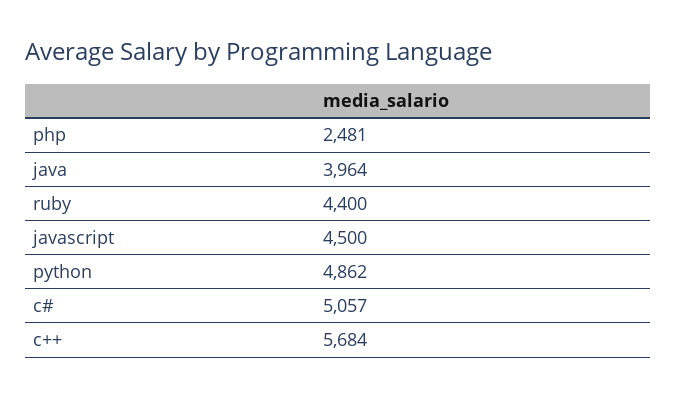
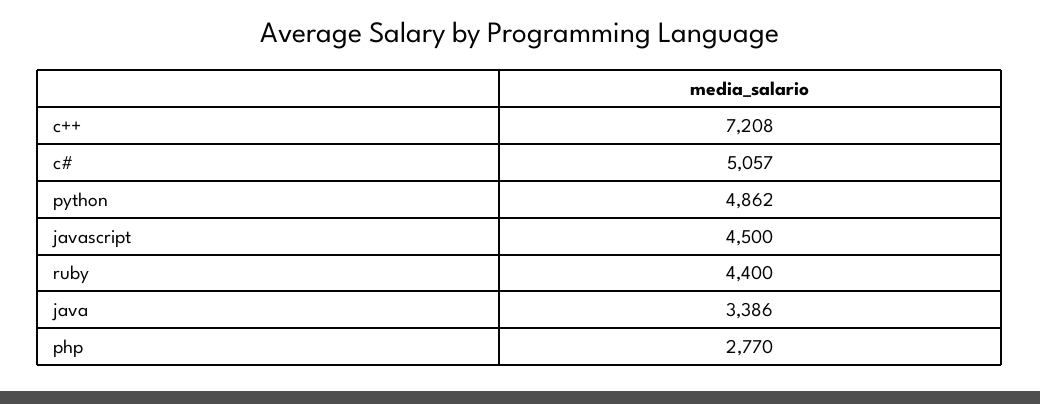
  {
-   "php": 2481,
+   "php": 2770,
-   "java": 3964,
+   "java": 3386,
    "ruby": 4400,
    "javascript": 4500,
    "python": 4862,
    "c#": 5057,
-   "c++": 5684
+   "c++": 7208
  }

